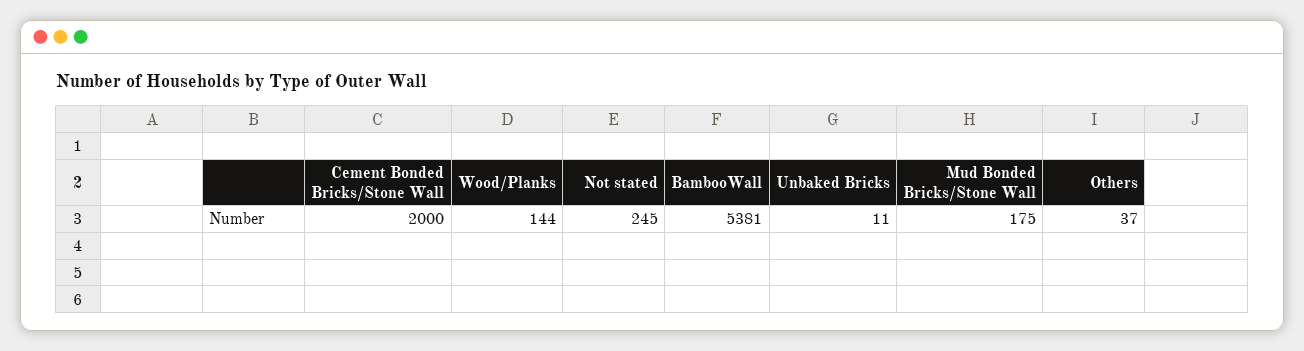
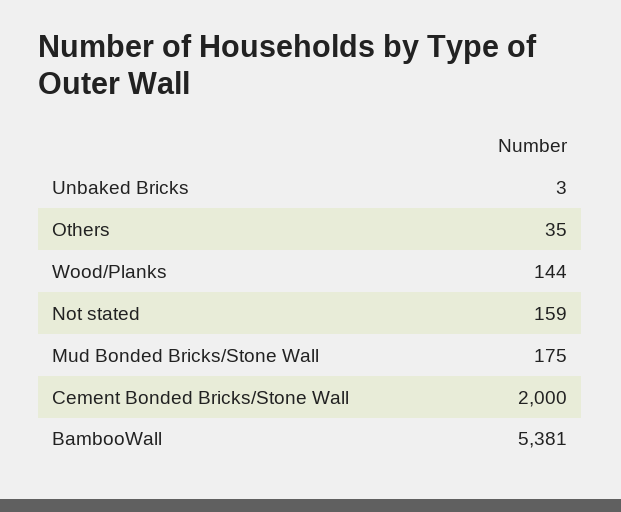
  {
    "Cement Bonded Bricks/Stone Wall": 2000,
    "Wood/Planks": 144,
-   "Not stated": 245,
+   "Not stated": 159,
    "BambooWall": 5381,
-   "Unbaked Bricks": 11,
+   "Unbaked Bricks": 3,
    "Mud Bonded Bricks/Stone Wall": 175,
-   "Others": 37
+   "Others": 35
  }

